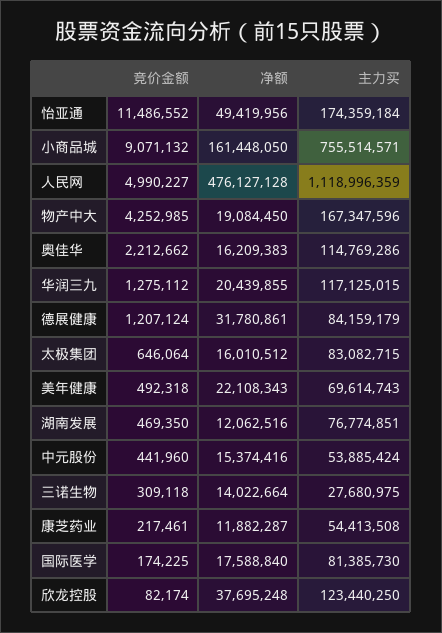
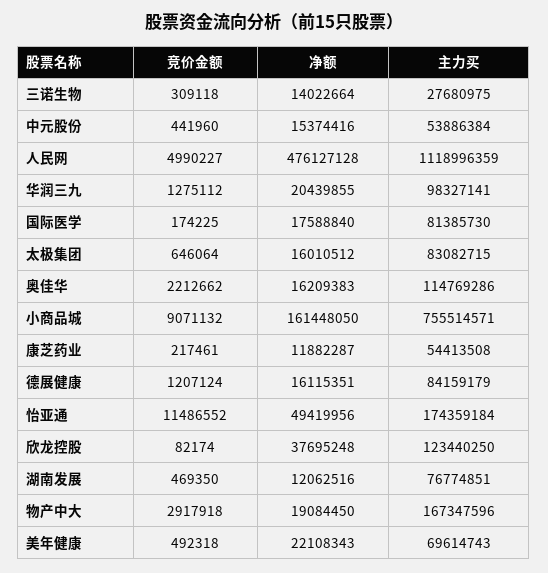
  {
    "竞价金额": {
      "怡亚通": 11486552,
      "小商品城": 9071132,
      "人民网": 4990227,
-     "物产中大": 4252985,
+     "物产中大": 2917918,
      "奥佳华": 2212662,
      "华润三九": 1275112,
      "德展健康": 1207124,
      "太极集团": 646064,
      "美年健康": 492318,
      "湖南发展": 469350,
      "中元股份": 441960,
      "三诺生物": 309118,
      "康芝药业": 217461,
      "国际医学": 174225,
      "欣龙控股": 82174
    },
    "净额": {
      "怡亚通": 49419956,
      "小商品城": 161448050,
      "人民网": 476127128,
      "物产中大": 19084450,
      "奥佳华": 16209383,
      "华润三九": 20439855,
-     "德展健康": 31780861,
+     "德展健康": 16115351,
      "太极集团": 16010512,
      "美年健康": 22108343,
      "湖南发展": 12062516,
      "中元股份": 15374416,
      "三诺生物": 14022664,
      "康芝药业": 11882287,
      "国际医学": 17588840,
      "欣龙控股": 37695248
    },
    "主力买": {
      "怡亚通": 174359184,
      "小商品城": 755514571,
      "人民网": 1118996359,
      "物产中大": 167347596,
      "奥佳华": 114769286,
-     "华润三九": 117125015,
+     "华润三九": 98327141,
      "德展健康": 84159179,
      "太极集团": 83082715,
      "美年健康": 69614743,
      "湖南发展": 76774851,
-     "中元股份": 53885424,
+     "中元股份": 53886384,
      "三诺生物": 27680975,
      "康芝药业": 54413508,
      "国际医学": 81385730,
      "欣龙控股": 123440250
    }
  }

